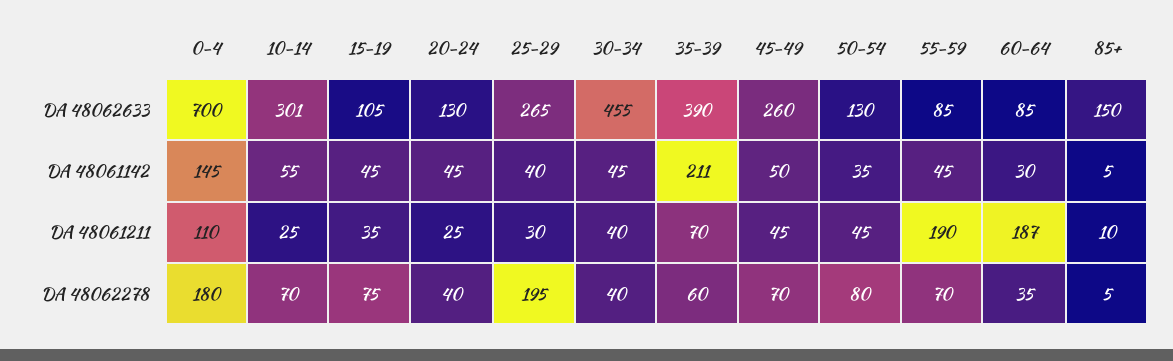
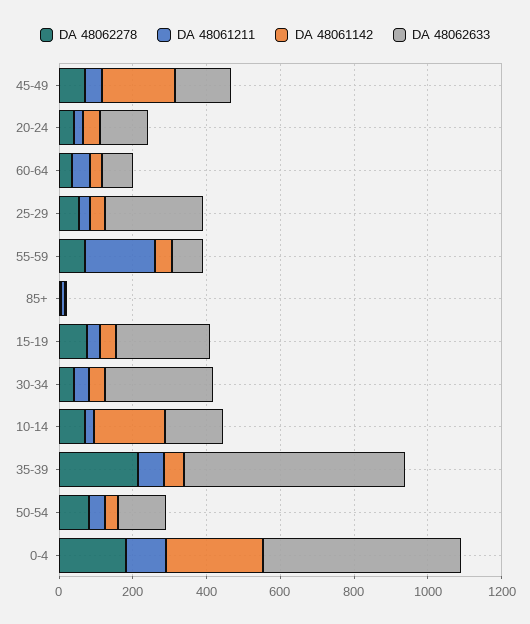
  {
    "DA 48062633": {
-     "0-4": 700,
+     "0-4": 550,
-     "10-14": 301,
+     "10-14": 150,
-     "15-19": 105,
+     "15-19": 250,
      "20-24": 130,
      "25-29": 265,
-     "30-34": 455,
+     "30-34": 300,
-     "35-39": 390,
+     "35-39": 600,
-     "45-49": 260,
+     "45-49": 150,
      "50-54": 130,
      "55-59": 85,
      "60-64": 85,
-     "85+": 150
+     "85+": 0
    },
    "DA 48061142": {
-     "0-4": 145,
+     "0-4": 250,
-     "10-14": 55,
+     "10-14": 200,
      "15-19": 45,
      "20-24": 45,
      "25-29": 40,
      "30-34": 45,
-     "35-39": 211,
+     "35-39": 50,
-     "45-49": 50,
+     "45-49": 200,
      "50-54": 35,
      "55-59": 45,
      "60-64": 30,
      "85+": 5
    },
    "DA 48061211": {
      "0-4": 110,
      "10-14": 25,
      "15-19": 35,
      "20-24": 25,
      "25-29": 30,
      "30-34": 40,
      "35-39": 70,
      "45-49": 45,
      "50-54": 45,
      "55-59": 190,
-     "60-64": 187,
+     "60-64": 50,
      "85+": 10
    },
    "DA 48062278": {
      "0-4": 180,
      "10-14": 70,
      "15-19": 75,
      "20-24": 40,
-     "25-29": 195,
+     "25-29": 50,
      "30-34": 40,
-     "35-39": 60,
+     "35-39": 200,
      "45-49": 70,
      "50-54": 80,
      "55-59": 70,
      "60-64": 35,
      "85+": 5
    }
  }

